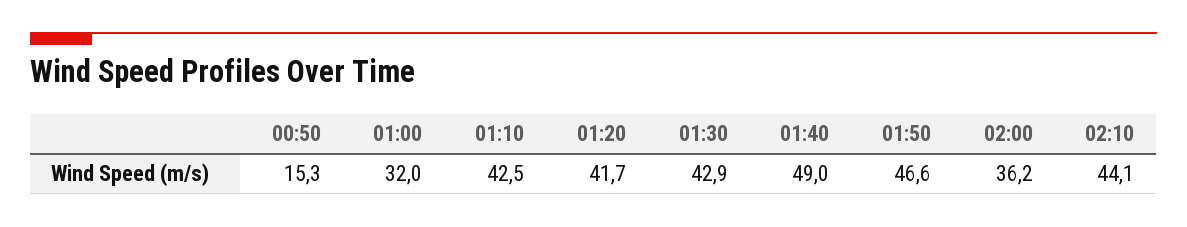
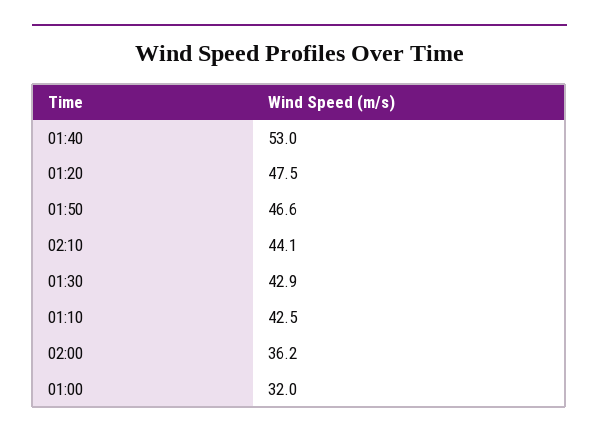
  {
-   "00:50": 15.3,
    "01:00": 32,
    "01:10": 42.5,
-   "01:20": 41.7,
+   "01:20": 47.5,
    "01:30": 42.9,
-   "01:40": 49,
+   "01:40": 53,
    "01:50": 46.6,
    "02:00": 36.2,
    "02:10": 44.1
  }

